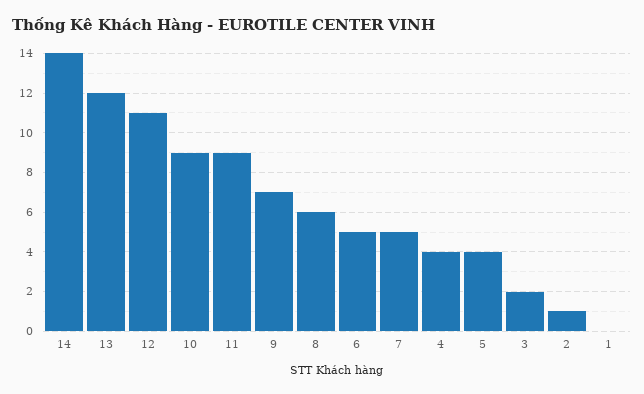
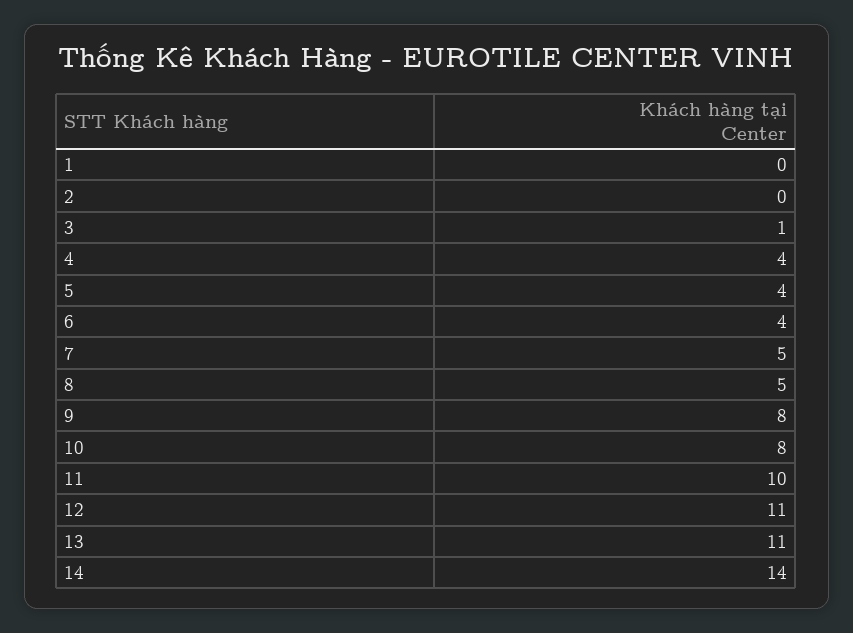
  {
    "14": 14,
-   "13": 12,
+   "13": 11,
    "12": 11,
-   "10": 9,
+   "10": 8,
-   "11": 9,
+   "11": 10,
-   "9": 7,
+   "9": 8,
-   "8": 6,
+   "8": 5,
-   "6": 5,
+   "6": 4,
    "7": 5,
    "4": 4,
    "5": 4,
-   "3": 2,
+   "3": 1,
-   "2": 1,
+   "2": 0,
    "1": 0
  }

